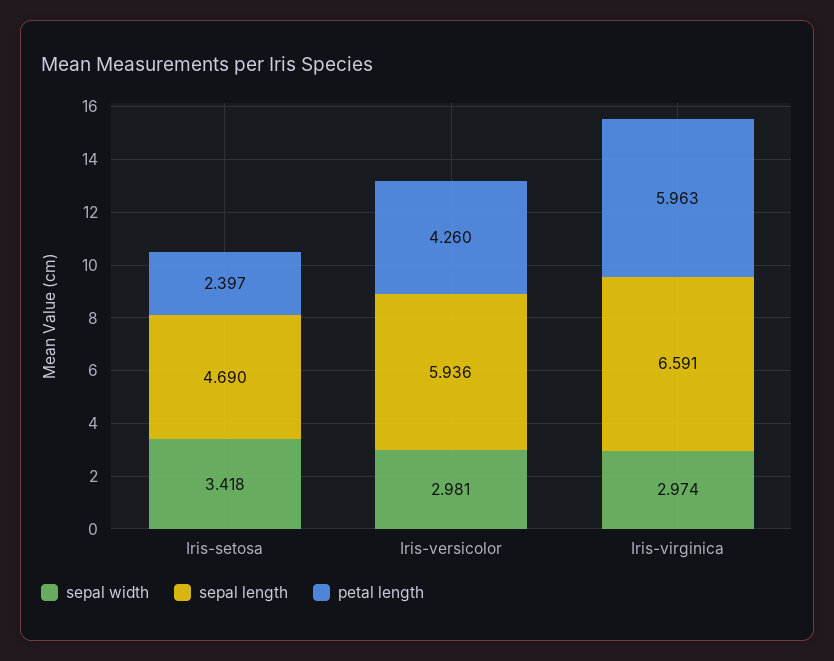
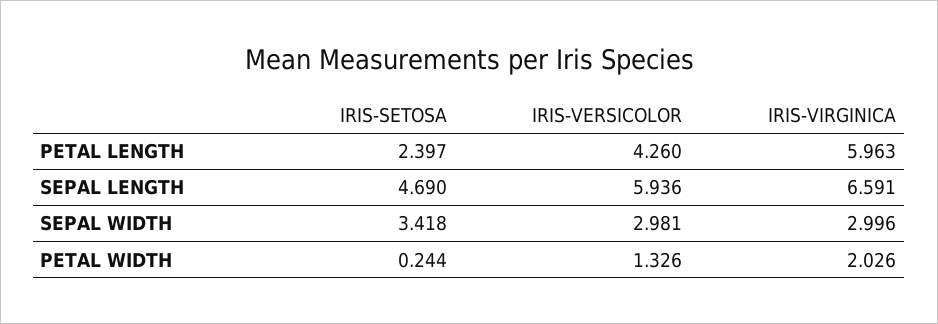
  {
    "sepal width": {
      "Iris-setosa": 3.418,
      "Iris-versicolor": 2.981,
-     "Iris-virginica": 2.974
+     "Iris-virginica": 2.996
    },
    "sepal length": {
      "Iris-setosa": 4.69,
      "Iris-versicolor": 5.936,
      "Iris-virginica": 6.591
    },
    "petal length": {
      "Iris-setosa": 2.397,
      "Iris-versicolor": 4.26,
      "Iris-virginica": 5.963
-   }
+   },
+   "PETAL WIDTH": {
+     "Iris-setosa": 0.244,
+     "Iris-versicolor": 1.326,
+     "Iris-virginica": 2.026
+   }
  }

